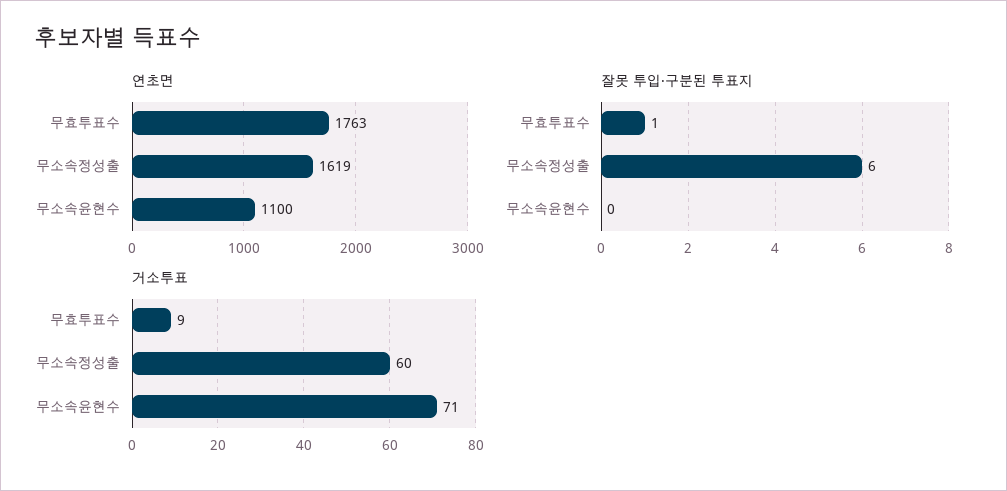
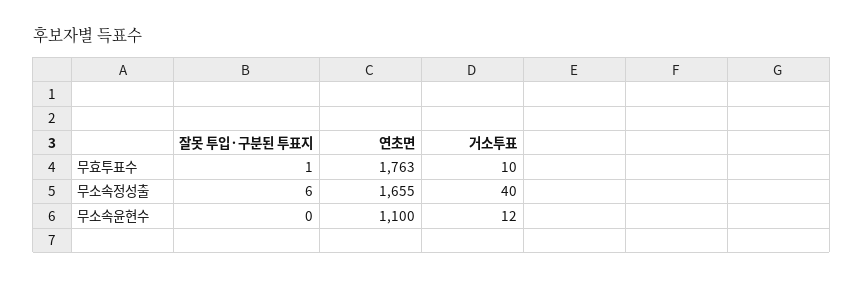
  {
    "연초면": {
      "무효투표수": 1763,
-     "무소속정성출": 1619,
+     "무소속정성출": 1655,
      "무소속윤현수": 1100
    },
    "잘못 투입·구분된 투표지": {
      "무효투표수": 1,
      "무소속정성출": 6,
      "무소속윤현수": 0
    },
    "거소투표": {
-     "무효투표수": 9,
+     "무효투표수": 10,
-     "무소속정성출": 60,
+     "무소속정성출": 40,
-     "무소속윤현수": 71
+     "무소속윤현수": 12
    }
  }

